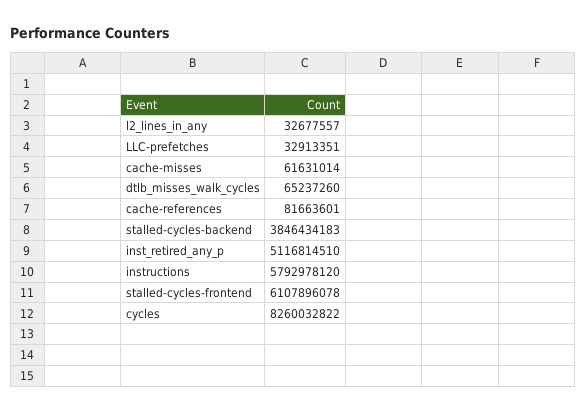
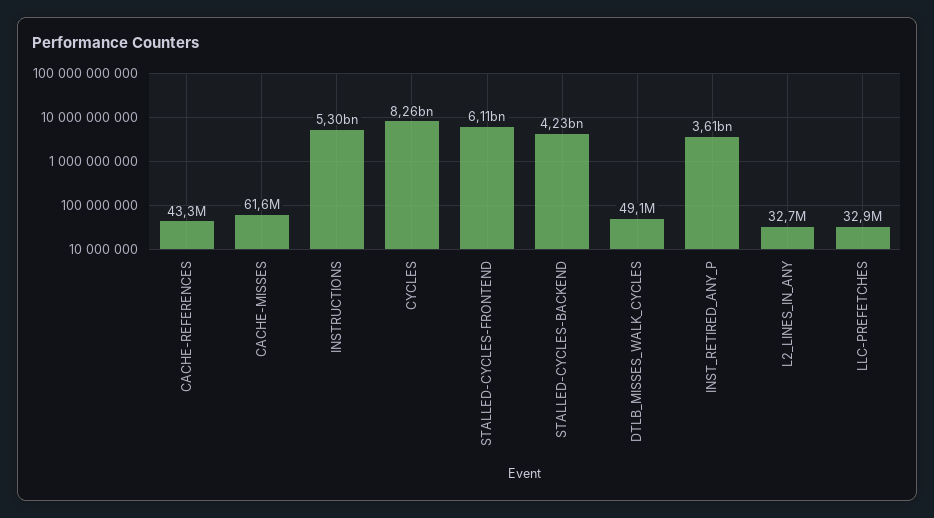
  {
    "l2_lines_in_any": 32677557,
    "LLC-prefetches": 32913351,
    "cache-misses": 61631014,
-   "dtlb_misses_walk_cycles": 65237260,
+   "dtlb_misses_walk_cycles": 49100000,
-   "cache-references": 81663601,
+   "cache-references": 43300000,
-   "stalled-cycles-backend": 3846434183,
+   "stalled-cycles-backend": 4230000000,
-   "inst_retired_any_p": 5116814510,
+   "inst_retired_any_p": 3610000000,
-   "instructions": 5792978120,
+   "instructions": 5300000000,
    "stalled-cycles-frontend": 6107896078,
    "cycles": 8260032822
  }

